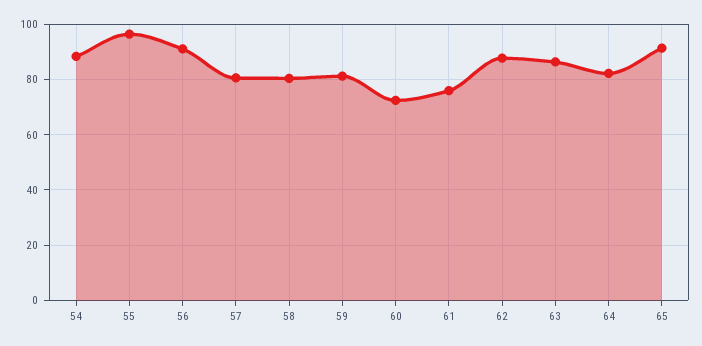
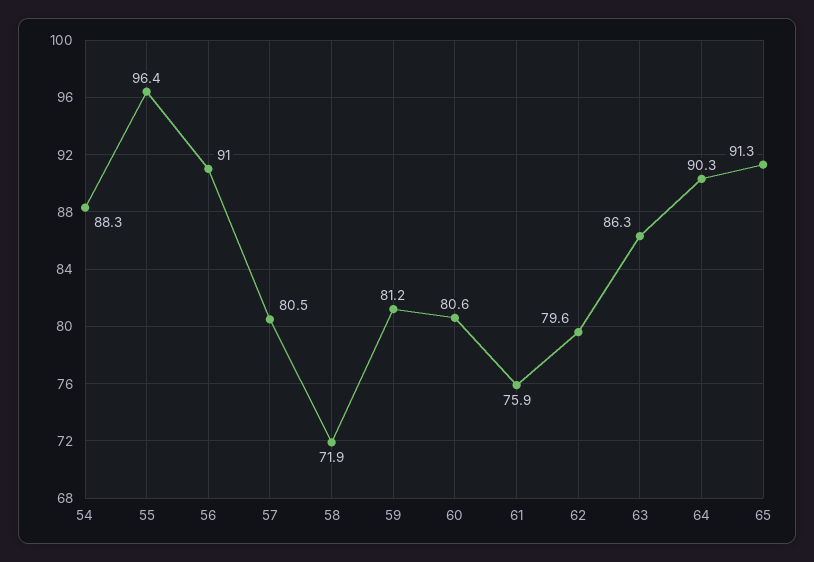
  {
    "54": 88.3,
    "55": 96.4,
    "56": 91,
    "57": 80.5,
-   "58": 80,
+   "58": 71.9,
    "59": 81.2,
-   "60": 72.5,
+   "60": 80.6,
    "61": 75.9,
-   "62": 87.5,
+   "62": 79.6,
    "63": 86.3,
-   "64": 82.5,
+   "64": 90.3,
    "65": 91.3
  }

